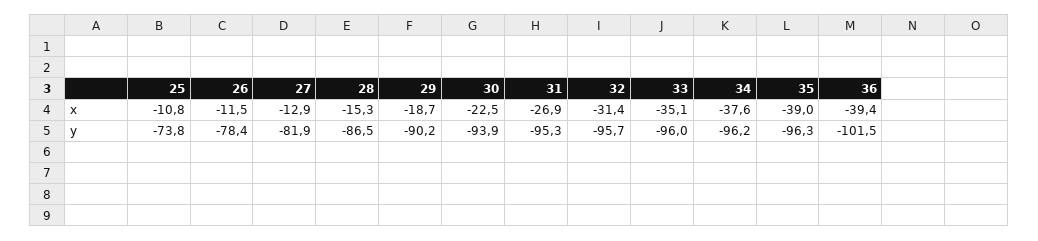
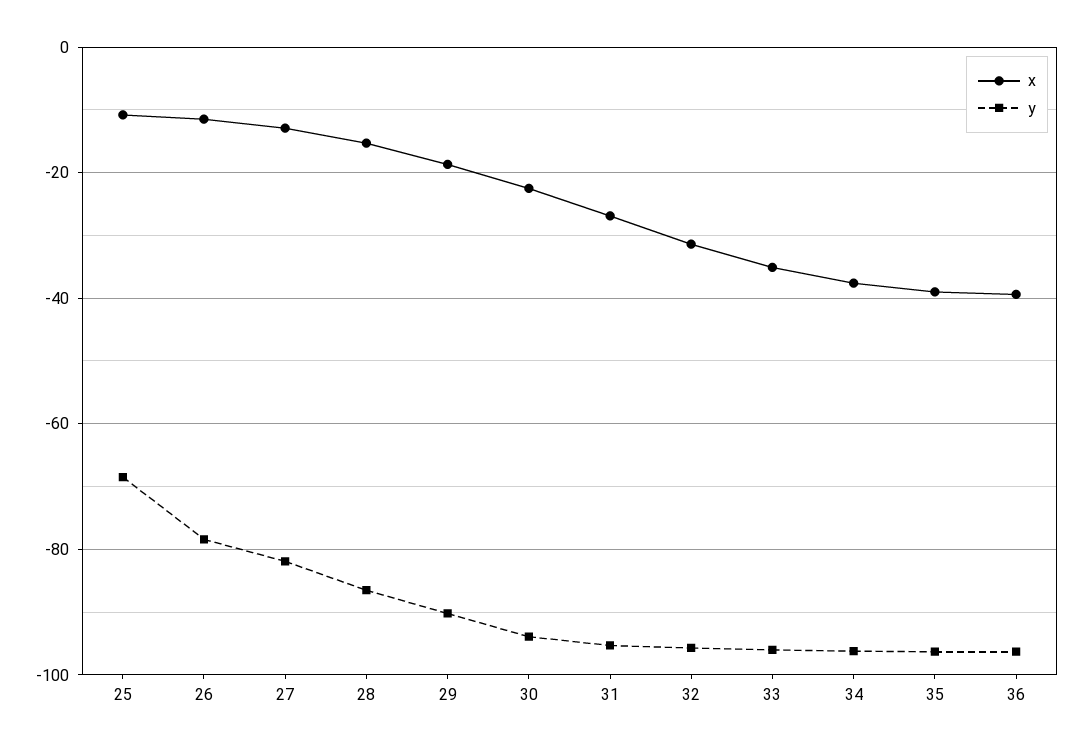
  {
    "x": {
      "25": -10.8,
      "26": -11.5,
      "27": -12.9,
      "28": -15.3,
      "29": -18.7,
      "30": -22.5,
      "31": -26.9,
      "32": -31.4,
      "33": -35.1,
      "34": -37.6,
      "35": -39,
      "36": -39.4
    },
    "y": {
-     "25": -73.8,
+     "25": -68,
      "26": -78.4,
      "27": -81.9,
      "28": -86.5,
      "29": -90.2,
      "30": -93.9,
      "31": -95.3,
      "32": -95.7,
      "33": -96,
      "34": -96.2,
      "35": -96.3,
-     "36": -101.5
+     "36": -96
    }
  }

